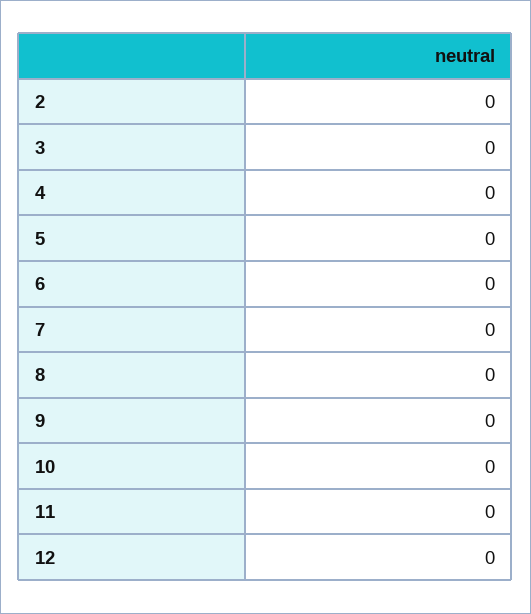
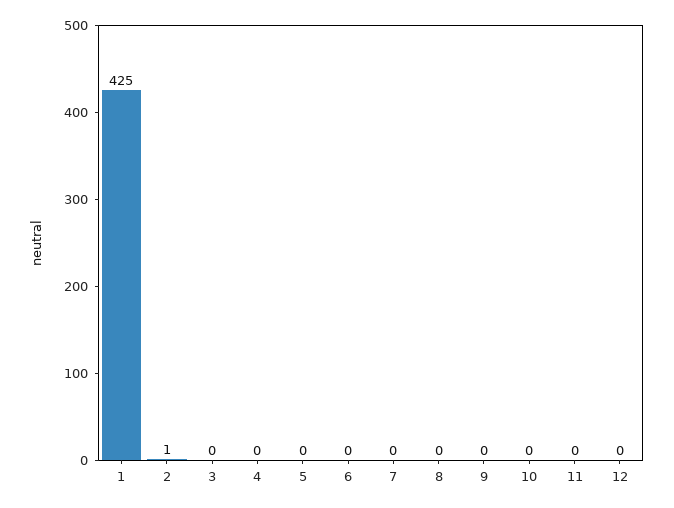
  {
-   "2": 0,
+   "2": 1,
    "3": 0,
    "4": 0,
    "5": 0,
    "6": 0,
    "7": 0,
    "8": 0,
    "9": 0,
    "10": 0,
    "11": 0,
-   "12": 0
+   "12": 0,
+   "1": 425
  }

